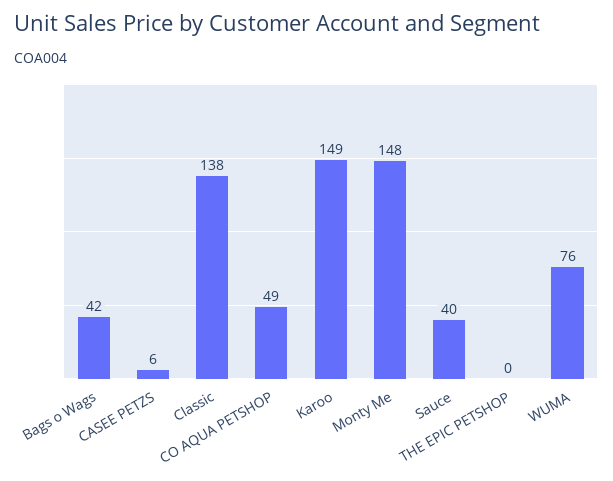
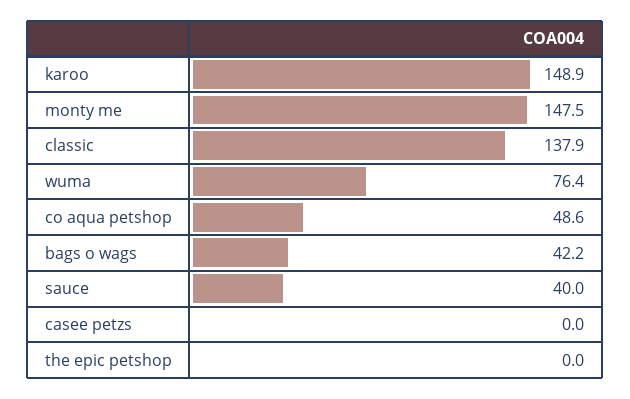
  {
    "Bags o Wags": 42.2,
-   "CASEE PETZS": 6,
+   "CASEE PETZS": 0,
    "Classic": 137.9,
    "CO AQUA PETSHOP": 48.6,
    "Karoo": 148.9,
    "Monty Me": 147.5,
    "Sauce": 40,
    "THE EPIC PETSHOP": 0,
    "WUMA": 76.4
  }

